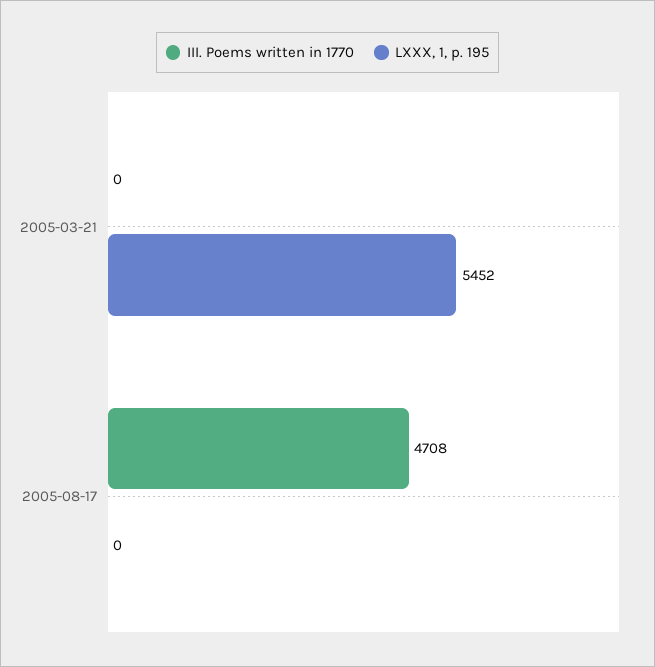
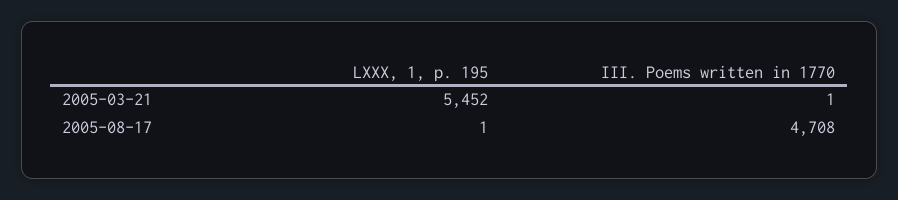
  {
    "III. Poems written in 1770": {
-     "2005-03-21": 0,
+     "2005-03-21": 1,
      "2005-08-17": 4708
    },
    "LXXX, 1, p. 195": {
      "2005-03-21": 5452,
-     "2005-08-17": 0
+     "2005-08-17": 1
    }
  }

